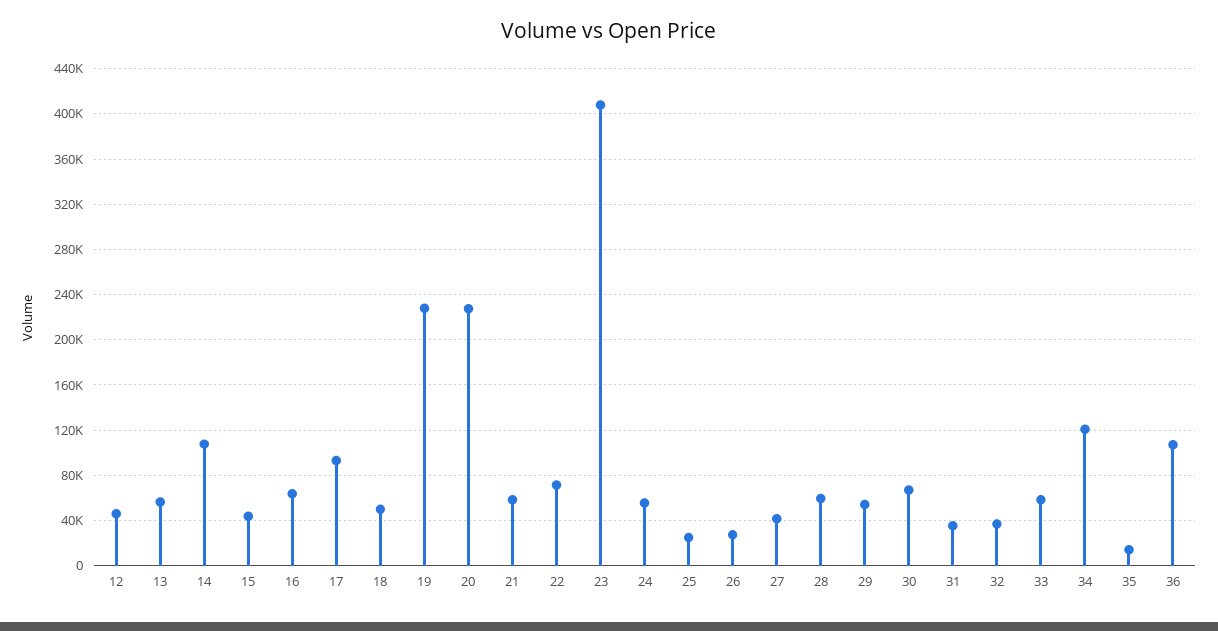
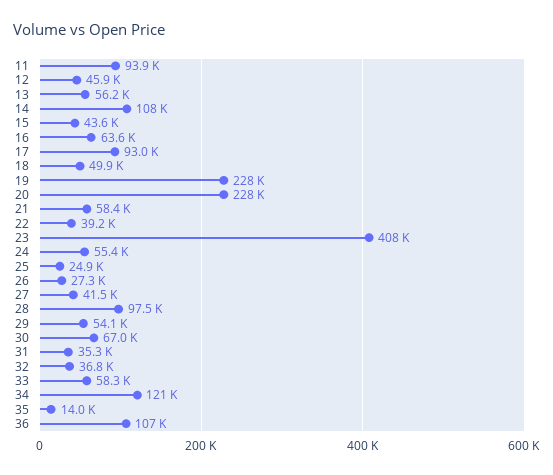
  {
    "12": 45900,
    "13": 56200,
    "14": 108000,
    "15": 43600,
    "16": 63600,
    "17": 93000,
    "18": 49900,
    "19": 228000,
    "20": 228000,
    "21": 58400,
-   "22": 70000,
+   "22": 39200,
    "23": 408000,
    "24": 55400,
    "25": 24900,
    "26": 27300,
    "27": 41500,
-   "28": 60000,
+   "28": 97500,
    "29": 54100,
    "30": 67000,
    "31": 35300,
    "32": 36800,
    "33": 58300,
    "34": 121000,
    "35": 14000,
-   "36": 107000
+   "36": 107000,
+   "11": 93900
  }

